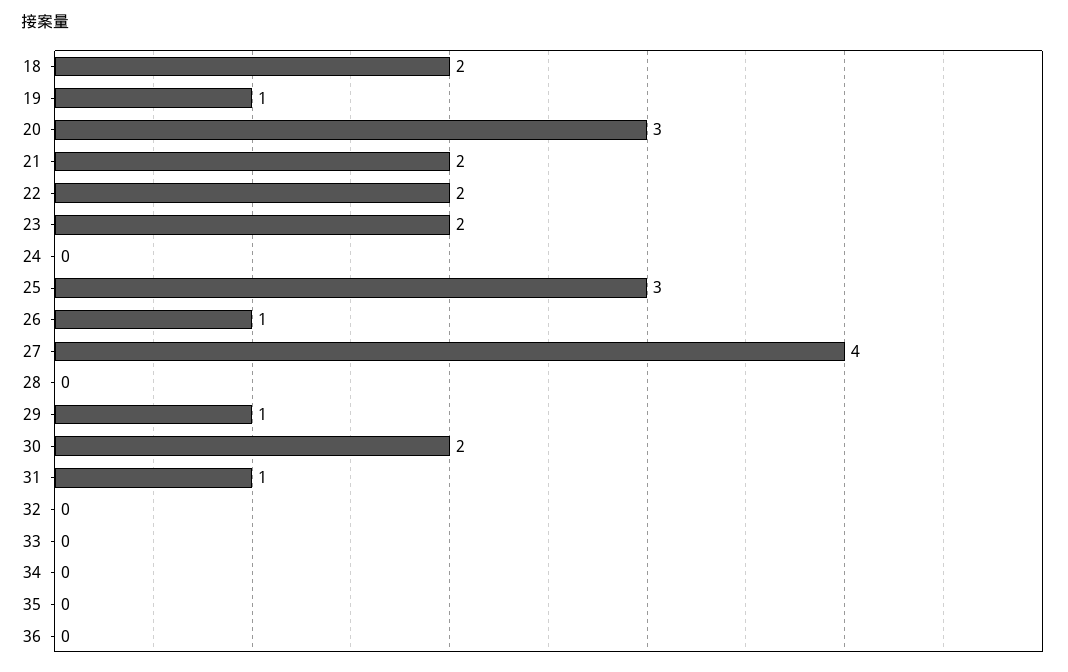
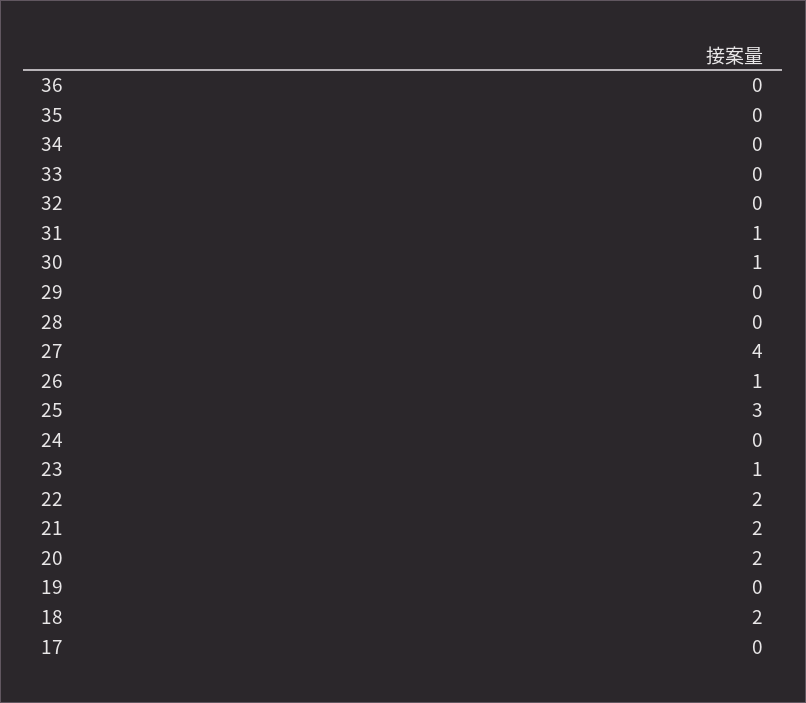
  {
    "18": 2,
-   "19": 1,
+   "19": 0,
-   "20": 3,
+   "20": 2,
    "21": 2,
    "22": 2,
-   "23": 2,
+   "23": 1,
    "24": 0,
    "25": 3,
    "26": 1,
    "27": 4,
    "28": 0,
-   "29": 1,
+   "29": 0,
-   "30": 2,
+   "30": 1,
    "31": 1,
    "32": 0,
    "33": 0,
    "34": 0,
    "35": 0,
-   "36": 0
+   "36": 0,
+   "17": 0
  }

